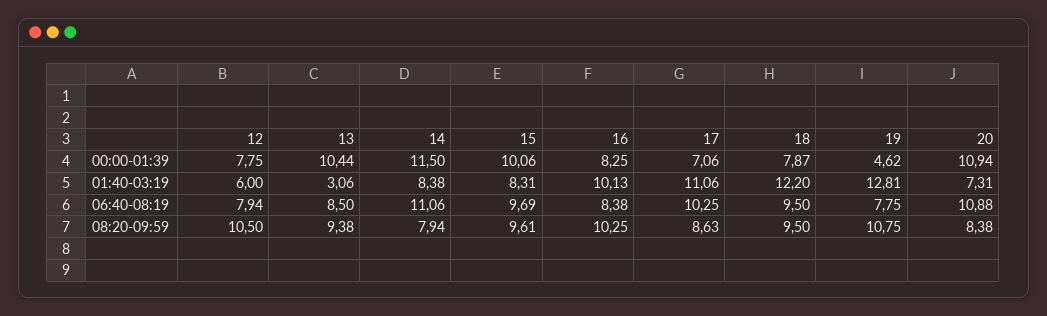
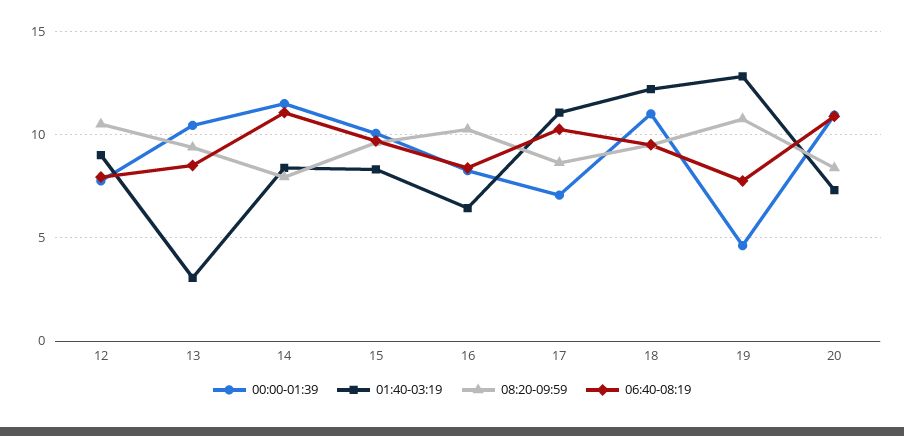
  {
    "00:00-01:39": {
      "12": 7.75,
      "13": 10.44,
      "14": 11.5,
      "15": 10.06,
      "16": 8.25,
      "17": 7.06,
-     "18": 7.87,
+     "18": 11,
      "19": 4.62,
      "20": 10.94
    },
    "01:40-03:19": {
-     "12": 6,
+     "12": 9,
      "13": 3.06,
      "14": 8.38,
      "15": 8.31,
-     "16": 10.13,
+     "16": 6.5,
      "17": 11.06,
      "18": 12.2,
      "19": 12.81,
      "20": 7.31
    },
    "06:40-08:19": {
      "12": 7.94,
      "13": 8.5,
      "14": 11.06,
      "15": 9.69,
      "16": 8.38,
      "17": 10.25,
      "18": 9.5,
      "19": 7.75,
      "20": 10.88
    },
    "08:20-09:59": {
      "12": 10.5,
      "13": 9.38,
      "14": 7.94,
      "15": 9.61,
      "16": 10.25,
      "17": 8.63,
      "18": 9.5,
      "19": 10.75,
      "20": 8.38
    }
  }

